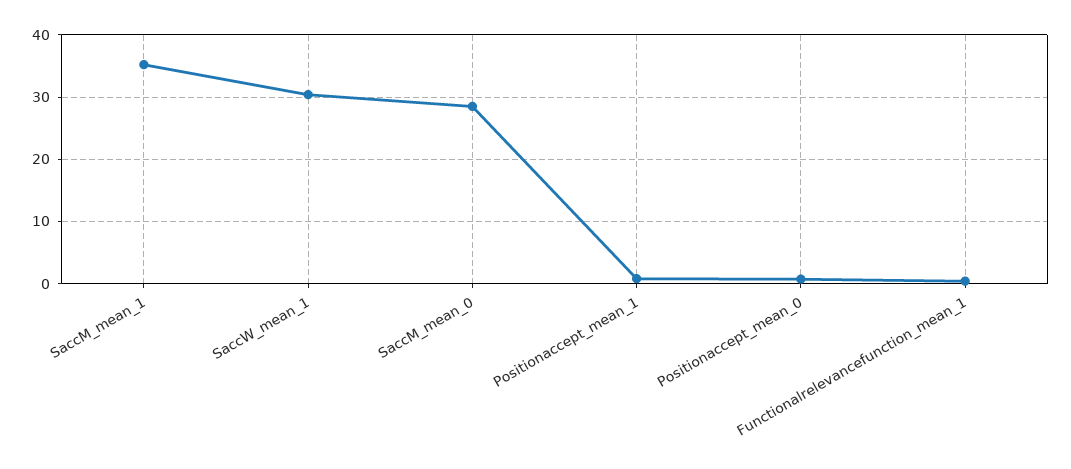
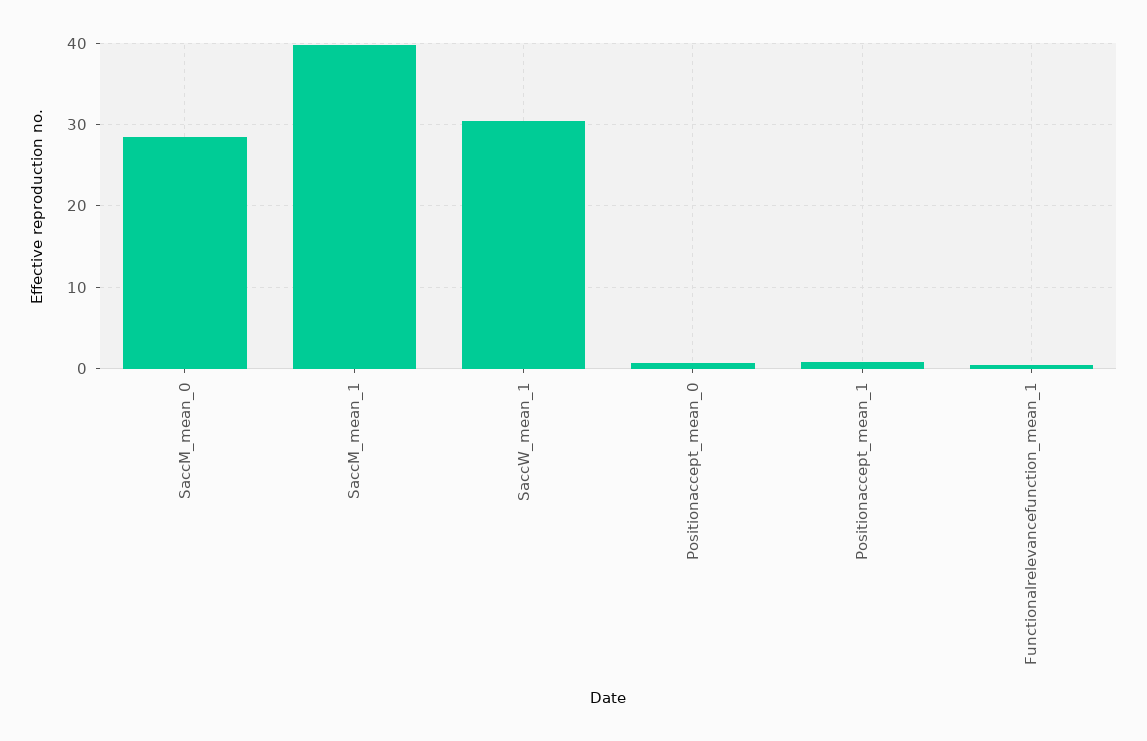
  {
-   "SaccM_mean_1": 35,
+   "SaccM_mean_1": 40,
    "SaccW_mean_1": 30,
    "SaccM_mean_0": 29,
    "Positionaccept_mean_1": 1,
    "Positionaccept_mean_0": 1,
    "Functionalrelevancefunction_mean_1": 0
  }

